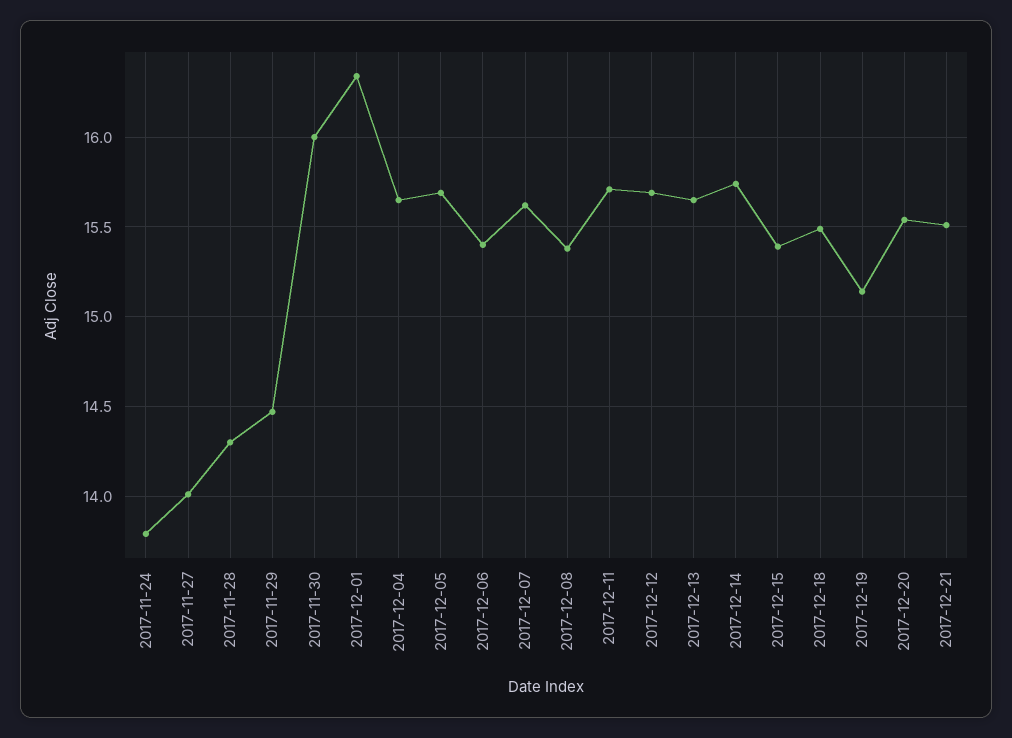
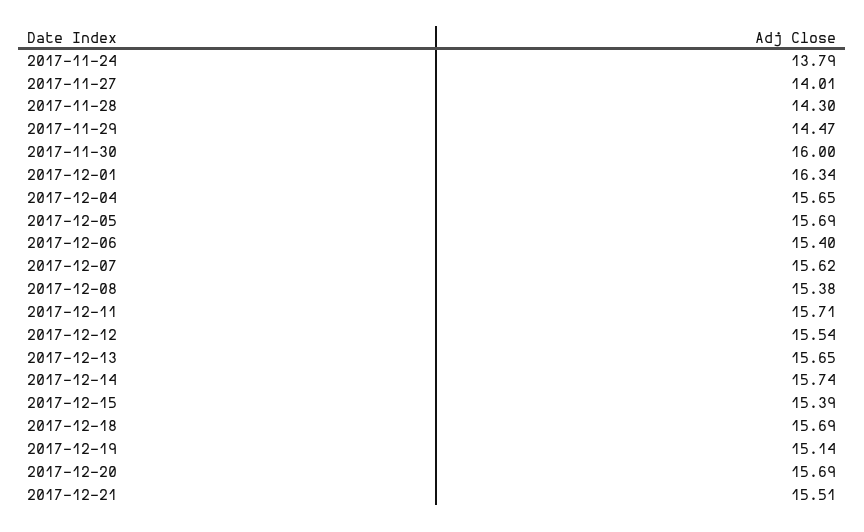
  {
    "2017-11-24": 13.79,
    "2017-11-27": 14.01,
    "2017-11-28": 14.3,
    "2017-11-29": 14.47,
    "2017-11-30": 16,
    "2017-12-01": 16.34,
    "2017-12-04": 15.65,
    "2017-12-05": 15.69,
    "2017-12-06": 15.4,
    "2017-12-07": 15.62,
    "2017-12-08": 15.38,
    "2017-12-11": 15.71,
-   "2017-12-12": 15.7,
+   "2017-12-12": 15.54,
    "2017-12-13": 15.65,
    "2017-12-14": 15.74,
    "2017-12-15": 15.39,
-   "2017-12-18": 15.5,
+   "2017-12-18": 15.69,
    "2017-12-19": 15.14,
-   "2017-12-20": 15.55,
+   "2017-12-20": 15.69,
    "2017-12-21": 15.51
  }

